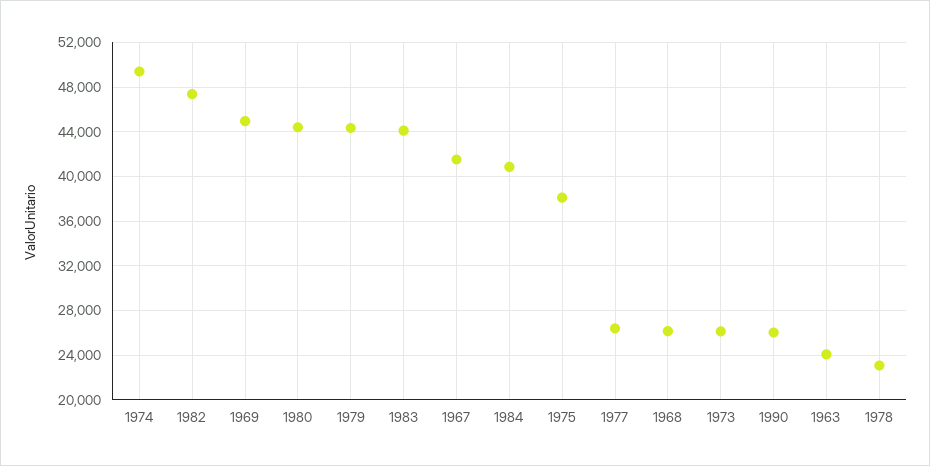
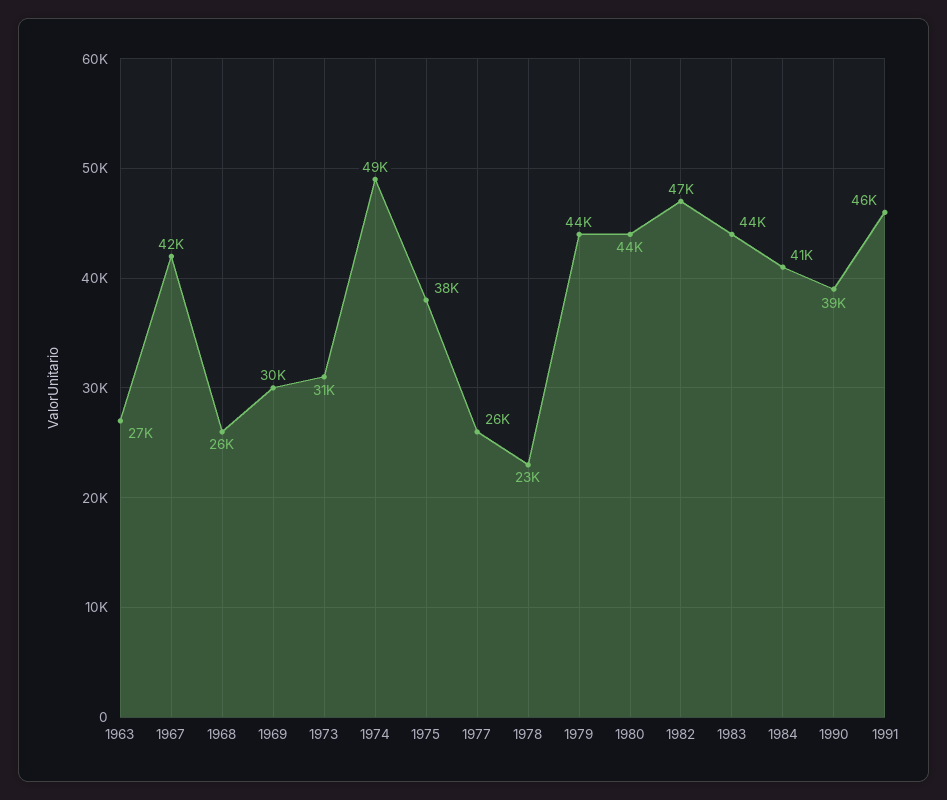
  {
    "1974": 49000,
    "1982": 47000,
-   "1969": 45000,
+   "1969": 30000,
    "1980": 44000,
    "1979": 44000,
    "1983": 44000,
    "1967": 42000,
    "1984": 41000,
    "1975": 38000,
    "1977": 26000,
    "1968": 26000,
-   "1973": 26000,
+   "1973": 31000,
-   "1990": 26000,
+   "1990": 39000,
-   "1963": 24000,
+   "1963": 27000,
-   "1978": 23000
+   "1978": 23000,
+   "1991": 46000
  }

